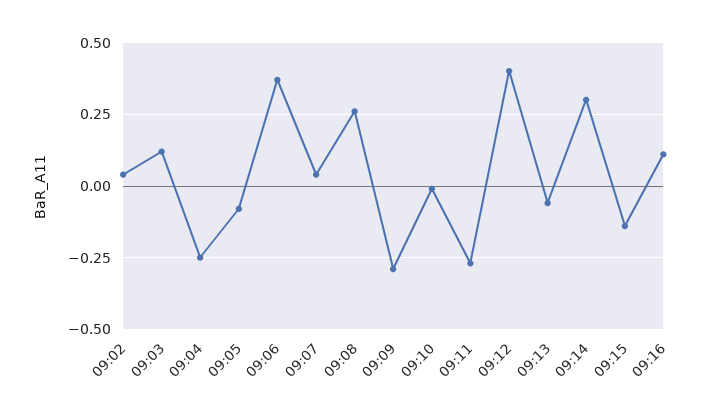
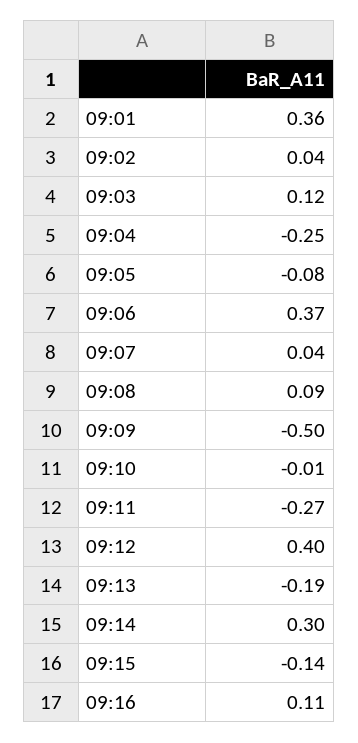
  {
    "09:02": 0.04,
    "09:03": 0.12,
    "09:04": -0.25,
    "09:05": -0.08,
    "09:06": 0.37,
    "09:07": 0.04,
-   "09:08": 0.25,
+   "09:08": 0.09,
-   "09:09": -0.3,
+   "09:09": -0.5,
    "09:10": -0.01,
    "09:11": -0.27,
    "09:12": 0.4,
-   "09:13": -0.05,
+   "09:13": -0.19,
    "09:14": 0.3,
    "09:15": -0.14,
-   "09:16": 0.11
+   "09:16": 0.11,
+   "09:01": 0.36
  }

